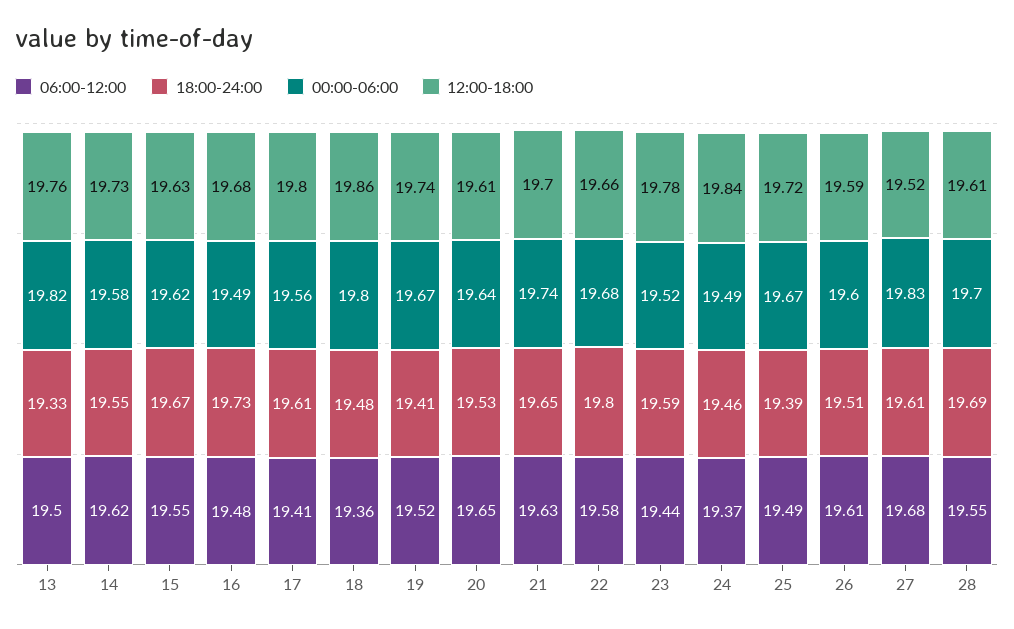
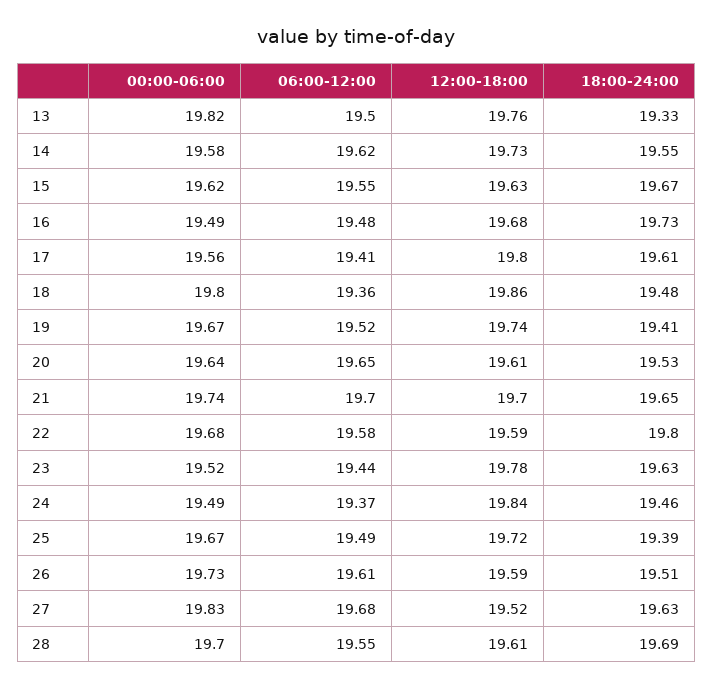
  {
    "06:00-12:00": {
      "13": 19.5,
      "14": 19.62,
      "15": 19.55,
      "16": 19.48,
      "17": 19.41,
      "18": 19.36,
      "19": 19.52,
      "20": 19.65,
-     "21": 19.63,
+     "21": 19.7,
      "22": 19.58,
      "23": 19.44,
      "24": 19.37,
      "25": 19.49,
      "26": 19.61,
      "27": 19.68,
      "28": 19.55
    },
    "18:00-24:00": {
      "13": 19.33,
      "14": 19.55,
      "15": 19.67,
      "16": 19.73,
      "17": 19.61,
      "18": 19.48,
      "19": 19.41,
      "20": 19.53,
      "21": 19.65,
      "22": 19.8,
-     "23": 19.59,
+     "23": 19.63,
      "24": 19.46,
      "25": 19.39,
      "26": 19.51,
-     "27": 19.61,
+     "27": 19.63,
      "28": 19.69
    },
    "00:00-06:00": {
      "13": 19.82,
      "14": 19.58,
      "15": 19.62,
      "16": 19.49,
      "17": 19.56,
      "18": 19.8,
      "19": 19.67,
      "20": 19.64,
      "21": 19.74,
      "22": 19.68,
      "23": 19.52,
      "24": 19.49,
      "25": 19.67,
-     "26": 19.6,
+     "26": 19.73,
      "27": 19.83,
      "28": 19.7
    },
    "12:00-18:00": {
      "13": 19.76,
      "14": 19.73,
      "15": 19.63,
      "16": 19.68,
      "17": 19.8,
      "18": 19.86,
      "19": 19.74,
      "20": 19.61,
      "21": 19.7,
-     "22": 19.66,
+     "22": 19.59,
      "23": 19.78,
      "24": 19.84,
      "25": 19.72,
      "26": 19.59,
      "27": 19.52,
      "28": 19.61
    }
  }

